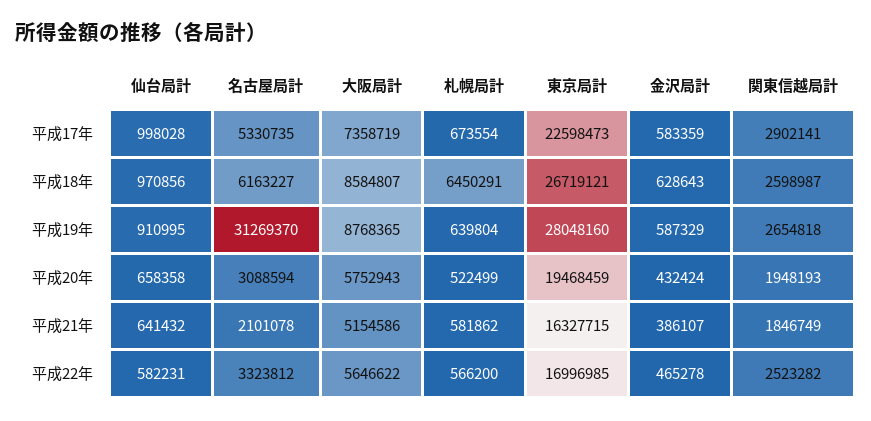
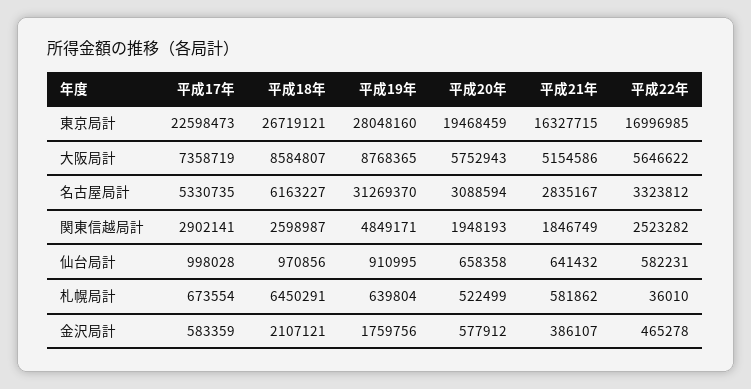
  {
    "仙台局計": {
      "平成17年": 998028,
      "平成18年": 970856,
      "平成19年": 910995,
      "平成20年": 658358,
      "平成21年": 641432,
      "平成22年": 582231
    },
    "名古屋局計": {
      "平成17年": 5330735,
      "平成18年": 6163227,
      "平成19年": 31269370,
      "平成20年": 3088594,
-     "平成21年": 2101078,
+     "平成21年": 2835167,
      "平成22年": 3323812
    },
    "大阪局計": {
      "平成17年": 7358719,
      "平成18年": 8584807,
      "平成19年": 8768365,
      "平成20年": 5752943,
      "平成21年": 5154586,
      "平成22年": 5646622
    },
    "札幌局計": {
      "平成17年": 673554,
      "平成18年": 6450291,
      "平成19年": 639804,
      "平成20年": 522499,
      "平成21年": 581862,
-     "平成22年": 566200
+     "平成22年": 36010
    },
    "東京局計": {
      "平成17年": 22598473,
      "平成18年": 26719121,
      "平成19年": 28048160,
      "平成20年": 19468459,
      "平成21年": 16327715,
      "平成22年": 16996985
    },
    "金沢局計": {
      "平成17年": 583359,
-     "平成18年": 628643,
+     "平成18年": 2107121,
-     "平成19年": 587329,
+     "平成19年": 1759756,
-     "平成20年": 432424,
+     "平成20年": 577912,
      "平成21年": 386107,
      "平成22年": 465278
    },
    "関東信越局計": {
      "平成17年": 2902141,
      "平成18年": 2598987,
-     "平成19年": 2654818,
+     "平成19年": 4849171,
      "平成20年": 1948193,
      "平成21年": 1846749,
      "平成22年": 2523282
    }
  }

